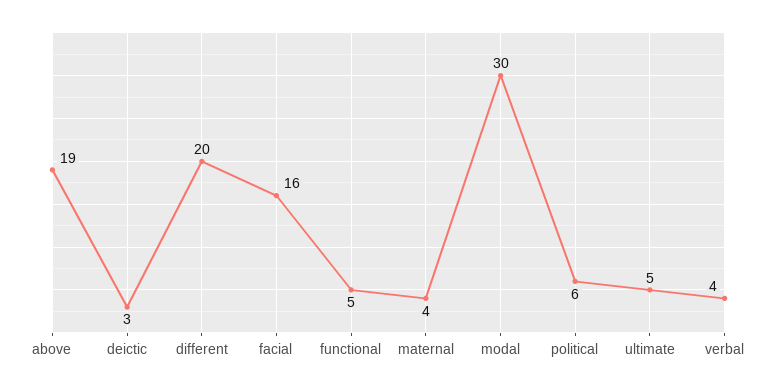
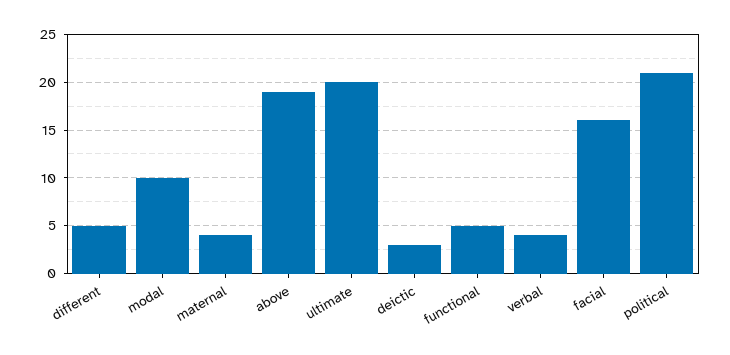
  {
    "above": 19,
    "deictic": 3,
-   "different": 20,
+   "different": 5,
    "facial": 16,
    "functional": 5,
    "maternal": 4,
-   "modal": 30,
+   "modal": 10,
-   "political": 6,
+   "political": 21,
-   "ultimate": 5,
+   "ultimate": 20,
    "verbal": 4
  }

